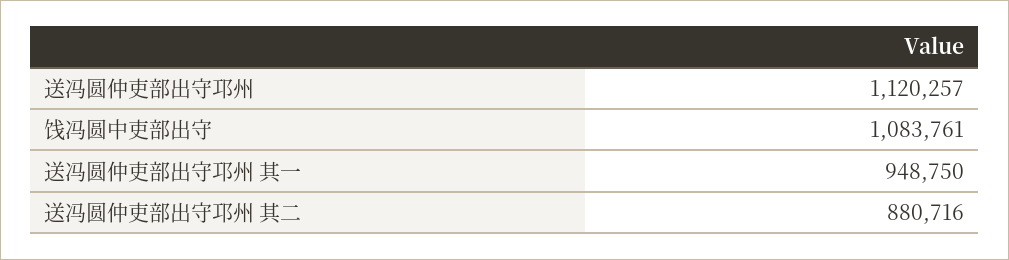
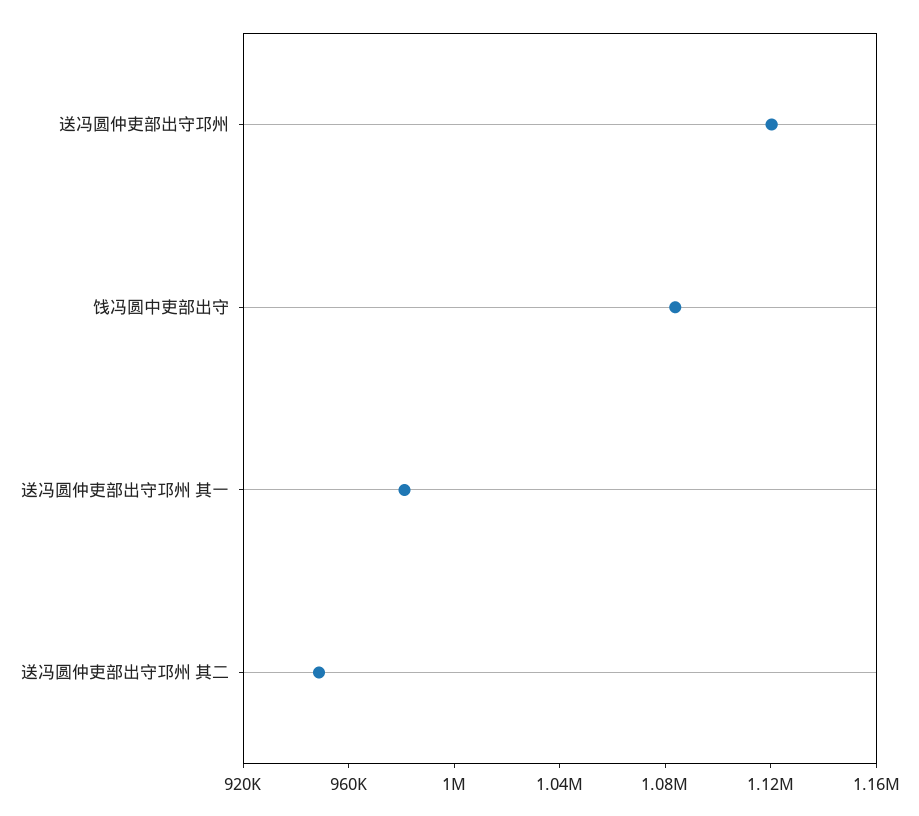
  {
    "送冯圆仲吏部出守邛州": 1120257,
    "饯冯圆中吏部出守": 1083761,
-   "送冯圆仲吏部出守邛州 其一": 948750,
+   "送冯圆仲吏部出守邛州 其一": 980000,
-   "送冯圆仲吏部出守邛州 其二": 880716
+   "送冯圆仲吏部出守邛州 其二": 950000
  }

